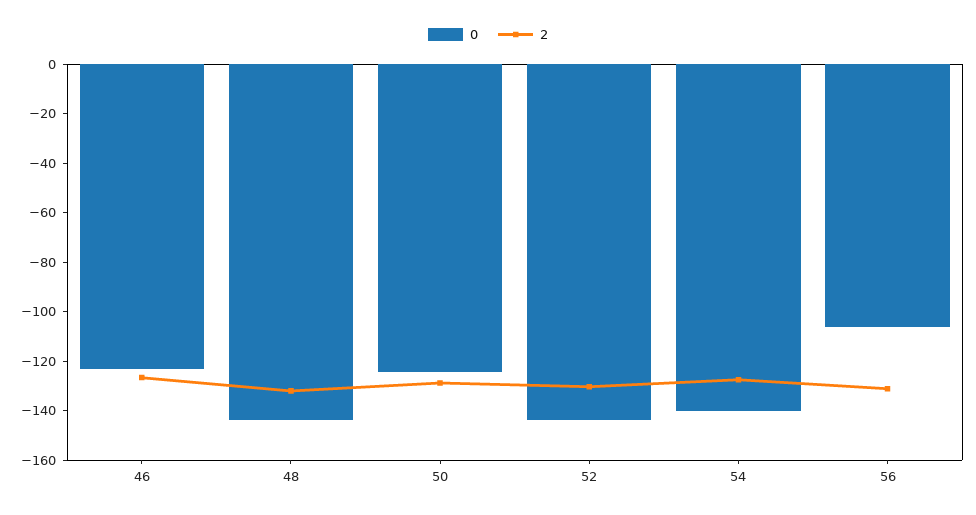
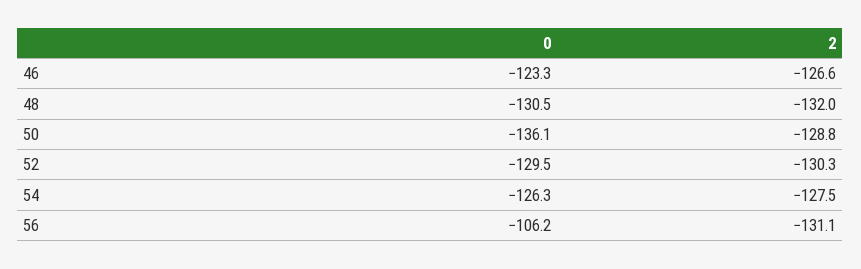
  {
    "0": {
      "46": -123.3,
-     "48": -145,
+     "48": -130.5,
-     "50": -125,
+     "50": -136.1,
-     "52": -145,
+     "52": -129.5,
-     "54": -140,
+     "54": -126.3,
      "56": -106.2
    },
    "2": {
      "46": -126.6,
      "48": -132,
      "50": -128.8,
      "52": -130.3,
      "54": -127.5,
      "56": -131.1
    }
  }

